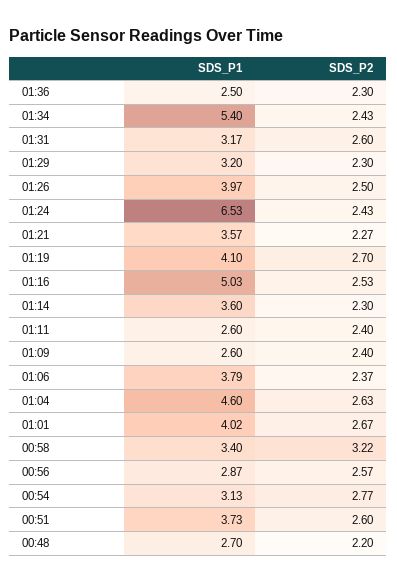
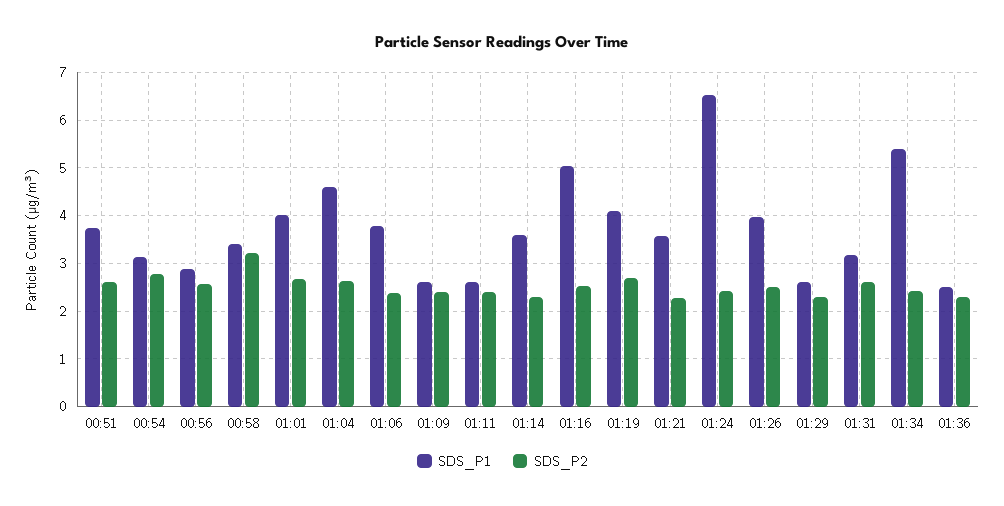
  {
    "SDS_P1": {
      "01:36": 2.5,
      "01:34": 5.4,
      "01:31": 3.17,
-     "01:29": 3.2,
+     "01:29": 2.6,
      "01:26": 3.97,
      "01:24": 6.53,
      "01:21": 3.57,
      "01:19": 4.1,
      "01:16": 5.03,
      "01:14": 3.6,
      "01:11": 2.6,
      "01:09": 2.6,
      "01:06": 3.79,
      "01:04": 4.6,
      "01:01": 4.02,
      "00:58": 3.4,
      "00:56": 2.87,
      "00:54": 3.13,
-     "00:51": 3.73,
+     "00:51": 3.73
-     "00:48": 2.7
    },
    "SDS_P2": {
      "01:36": 2.3,
      "01:34": 2.43,
      "01:31": 2.6,
      "01:29": 2.3,
      "01:26": 2.5,
      "01:24": 2.43,
      "01:21": 2.27,
      "01:19": 2.7,
      "01:16": 2.53,
      "01:14": 2.3,
      "01:11": 2.4,
      "01:09": 2.4,
      "01:06": 2.37,
      "01:04": 2.63,
      "01:01": 2.67,
      "00:58": 3.22,
      "00:56": 2.57,
      "00:54": 2.77,
-     "00:51": 2.6,
+     "00:51": 2.6
-     "00:48": 2.2
    }
  }

